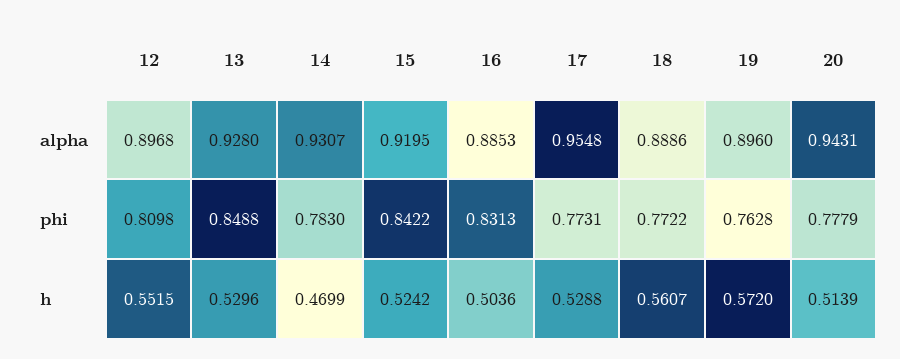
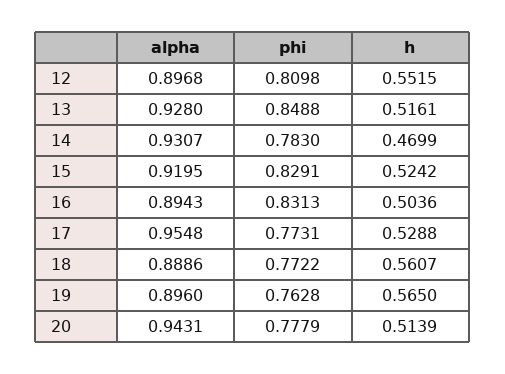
  {
    "12": {
      "alpha": 0.8968,
      "phi": 0.8098,
      "h": 0.5515
    },
    "13": {
      "alpha": 0.928,
      "phi": 0.8488,
-     "h": 0.5296
+     "h": 0.5161
    },
    "14": {
      "alpha": 0.9307,
      "phi": 0.783,
      "h": 0.4699
    },
    "15": {
      "alpha": 0.9195,
-     "phi": 0.8422,
+     "phi": 0.8291,
      "h": 0.5242
    },
    "16": {
-     "alpha": 0.8853,
+     "alpha": 0.8943,
      "phi": 0.8313,
      "h": 0.5036
    },
    "17": {
      "alpha": 0.9548,
      "phi": 0.7731,
      "h": 0.5288
    },
    "18": {
      "alpha": 0.8886,
      "phi": 0.7722,
      "h": 0.5607
    },
    "19": {
      "alpha": 0.896,
      "phi": 0.7628,
-     "h": 0.572
+     "h": 0.565
    },
    "20": {
      "alpha": 0.9431,
      "phi": 0.7779,
      "h": 0.5139
    }
  }

